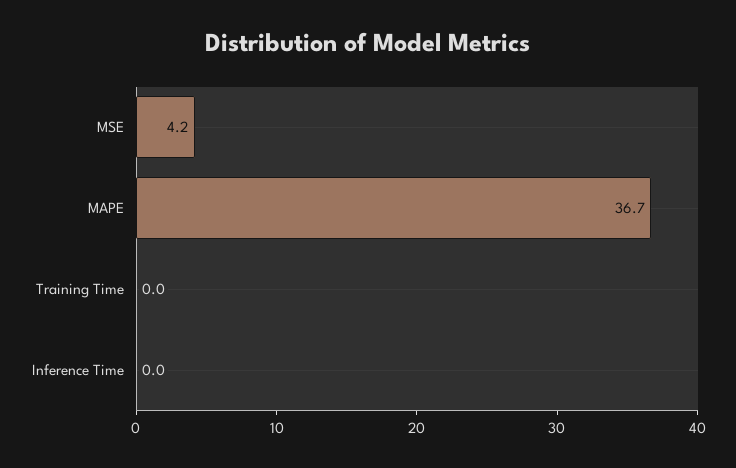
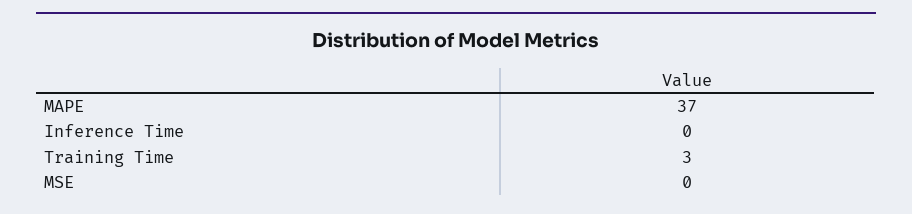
  {
-   "MSE": 4.2,
+   "MSE": 0,
    "MAPE": 36.7,
-   "Training Time": 0,
+   "Training Time": 3,
    "Inference Time": 0
  }

